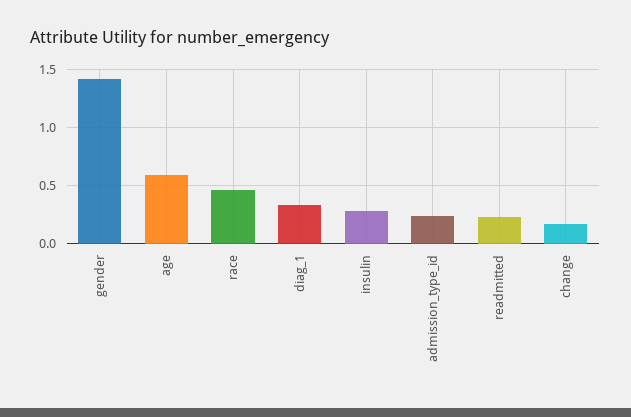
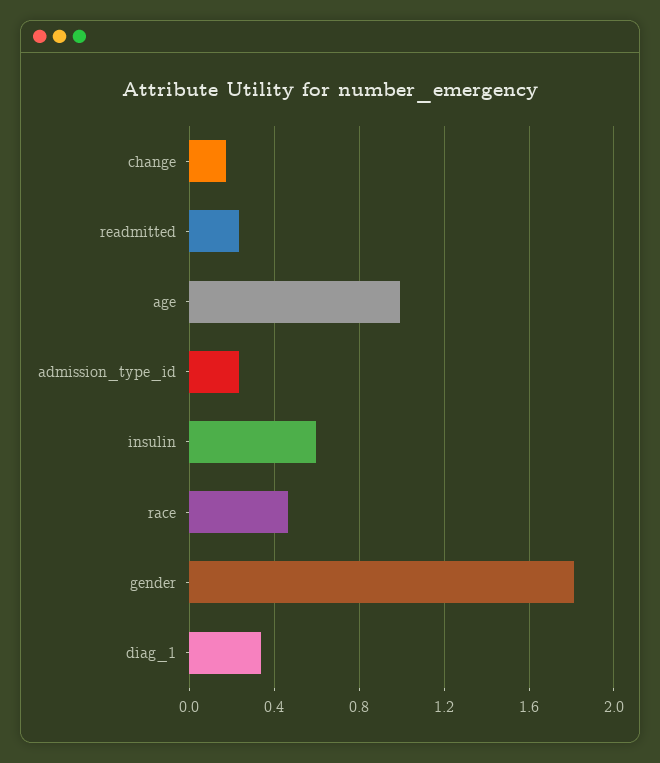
  {
-   "gender": 1.4,
+   "gender": 1.8,
-   "age": 0.6,
+   "age": 1,
    "race": 0.45,
    "diag_1": 0.35,
-   "insulin": 0.3,
+   "insulin": 0.6,
    "admission_type_id": 0.25,
    "readmitted": 0.25,
    "change": 0.15
  }

